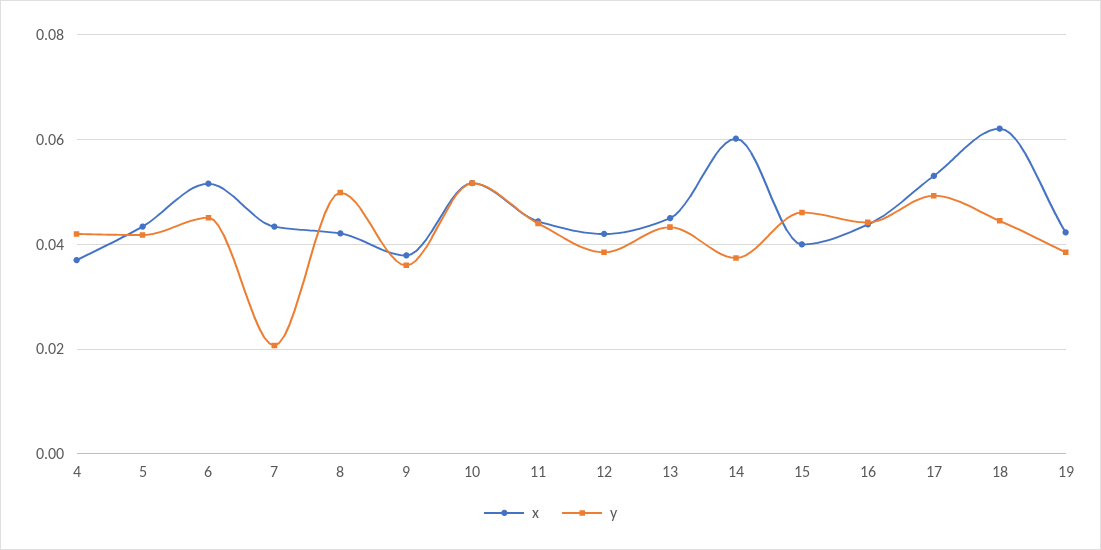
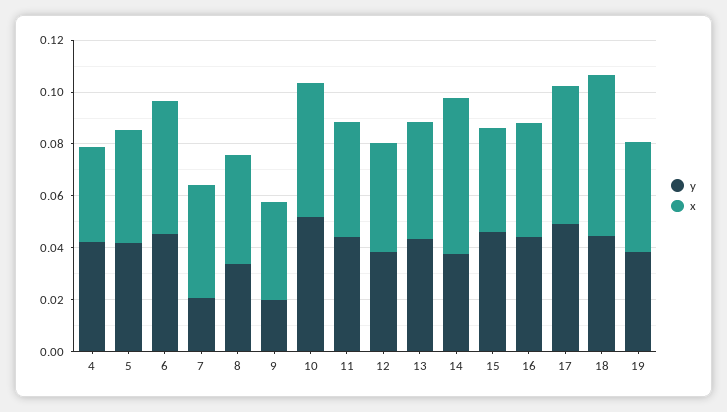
  {
    "x": {
      "4": 0.038,
      "5": 0.044,
      "6": 0.052,
      "7": 0.044,
      "8": 0.042,
      "9": 0.038,
      "10": 0.052,
      "11": 0.044,
      "12": 0.042,
      "13": 0.046,
      "14": 0.06,
      "15": 0.04,
      "16": 0.044,
      "17": 0.054,
      "18": 0.062,
      "19": 0.042
    },
    "y": {
      "4": 0.042,
      "5": 0.042,
      "6": 0.046,
      "7": 0.02,
-     "8": 0.05,
+     "8": 0.035,
-     "9": 0.036,
+     "9": 0.02,
      "10": 0.052,
      "11": 0.044,
      "12": 0.038,
      "13": 0.044,
      "14": 0.038,
      "15": 0.046,
      "16": 0.044,
      "17": 0.05,
      "18": 0.044,
      "19": 0.038
    }
  }

